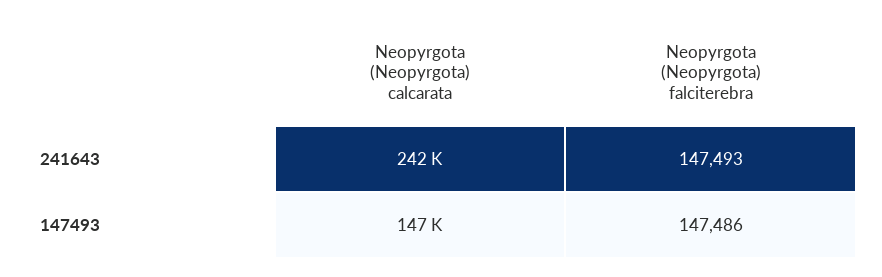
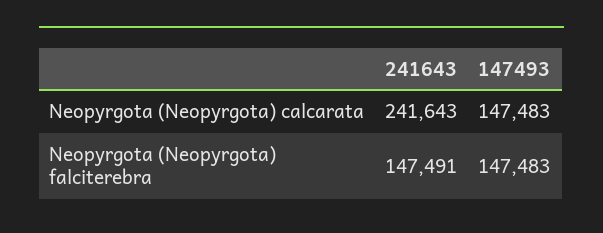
  {
    "Neopyrgota (Neopyrgota) calcarata": {
      "241643": 241643,
      "147493": 147483
    },
    "Neopyrgota (Neopyrgota) falciterebra": {
-     "241643": 147493,
+     "241643": 147491,
-     "147493": 147486
+     "147493": 147483
    }
  }

